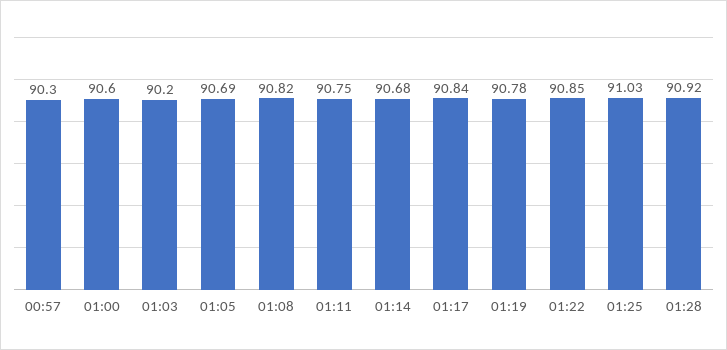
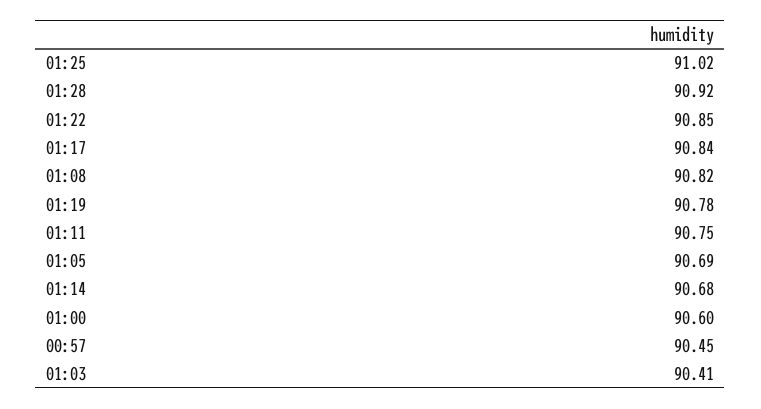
  {
-   "00:57": 90.3,
+   "00:57": 90.45,
    "01:00": 90.6,
-   "01:03": 90.2,
+   "01:03": 90.41,
    "01:05": 90.69,
    "01:08": 90.82,
    "01:11": 90.75,
    "01:14": 90.68,
    "01:17": 90.84,
    "01:19": 90.78,
    "01:22": 90.85,
-   "01:25": 91.03,
+   "01:25": 91.02,
    "01:28": 90.92
  }

